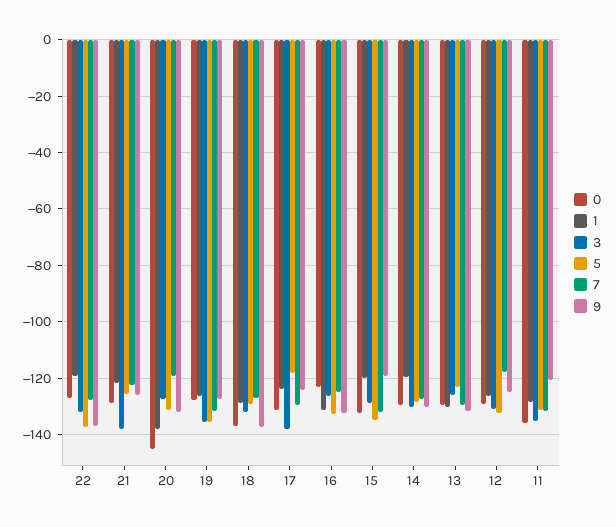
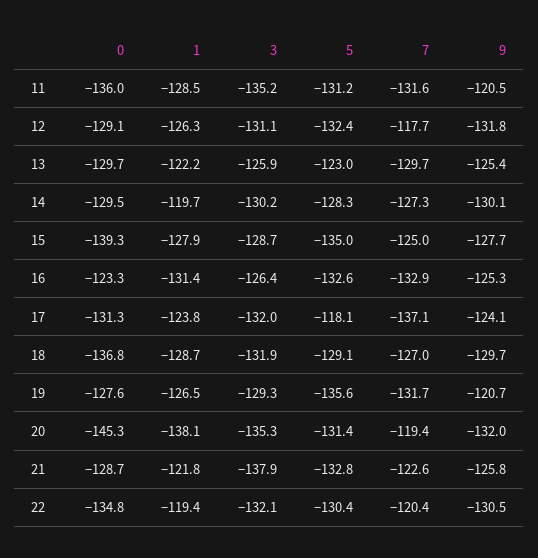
  {
    "0": {
-     "22": -127.5,
+     "22": -134.8,
      "21": -128.7,
      "20": -145.3,
      "19": -127.6,
      "18": -136.8,
      "17": -131.3,
      "16": -123.3,
-     "15": -132.5,
+     "15": -139.3,
      "14": -129.5,
      "13": -129.7,
      "12": -129.1,
      "11": -136
    },
    "1": {
      "22": -119.4,
      "21": -121.8,
      "20": -138.1,
      "19": -126.5,
      "18": -128.7,
      "17": -123.8,
      "16": -131.4,
-     "15": -120,
+     "15": -127.9,
      "14": -119.7,
-     "13": -130,
+     "13": -122.2,
      "12": -126.3,
      "11": -128.5
    },
    "3": {
      "22": -132.1,
      "21": -137.9,
-     "20": -127.5,
+     "20": -135.3,
-     "19": -135,
+     "19": -129.3,
      "18": -131.9,
-     "17": -137.5,
+     "17": -132,
      "16": -126.4,
      "15": -128.7,
      "14": -130.2,
      "13": -125.9,
      "12": -131.1,
      "11": -135.2
    },
    "5": {
-     "22": -137.5,
+     "22": -130.4,
-     "21": -125,
+     "21": -132.8,
      "20": -131.4,
      "19": -135.6,
      "18": -129.1,
      "17": -118.1,
      "16": -132.6,
      "15": -135,
      "14": -128.3,
      "13": -123,
      "12": -132.4,
      "11": -131.2
    },
    "7": {
-     "22": -127.5,
+     "22": -120.4,
      "21": -122.6,
      "20": -119.4,
      "19": -131.7,
      "18": -127,
-     "17": -130,
+     "17": -137.1,
-     "16": -125,
+     "16": -132.9,
-     "15": -132.5,
+     "15": -125,
      "14": -127.3,
      "13": -129.7,
      "12": -117.7,
      "11": -131.6
    },
    "9": {
-     "22": -137.5,
+     "22": -130.5,
      "21": -125.8,
      "20": -132,
-     "19": -127.5,
+     "19": -120.7,
-     "18": -137.5,
+     "18": -129.7,
      "17": -124.1,
-     "16": -132.5,
+     "16": -125.3,
-     "15": -120,
+     "15": -127.7,
      "14": -130.1,
-     "13": -132.5,
+     "13": -125.4,
-     "12": -125,
+     "12": -131.8,
      "11": -120.5
    }
  }

